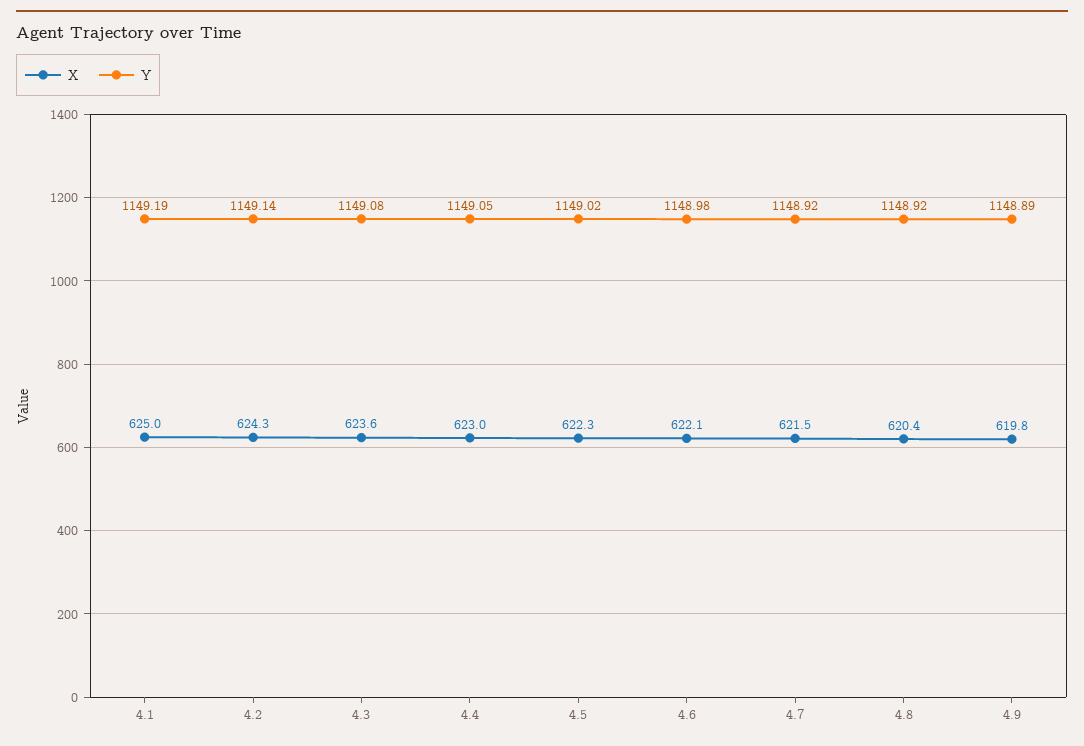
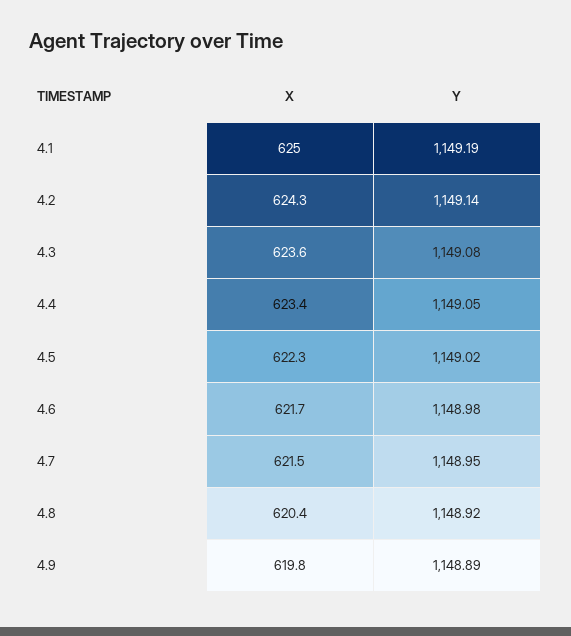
  {
    "X": {
      "4.1": 625,
      "4.2": 624.3,
      "4.3": 623.6,
-     "4.4": 623,
+     "4.4": 623.4,
      "4.5": 622.3,
-     "4.6": 622.1,
+     "4.6": 621.7,
      "4.7": 621.5,
      "4.8": 620.4,
      "4.9": 619.8
    },
    "Y": {
      "4.1": 1149.19,
      "4.2": 1149.14,
      "4.3": 1149.08,
      "4.4": 1149.05,
      "4.5": 1149.02,
      "4.6": 1148.98,
-     "4.7": 1148.92,
+     "4.7": 1148.95,
      "4.8": 1148.92,
      "4.9": 1148.89
    }
  }

